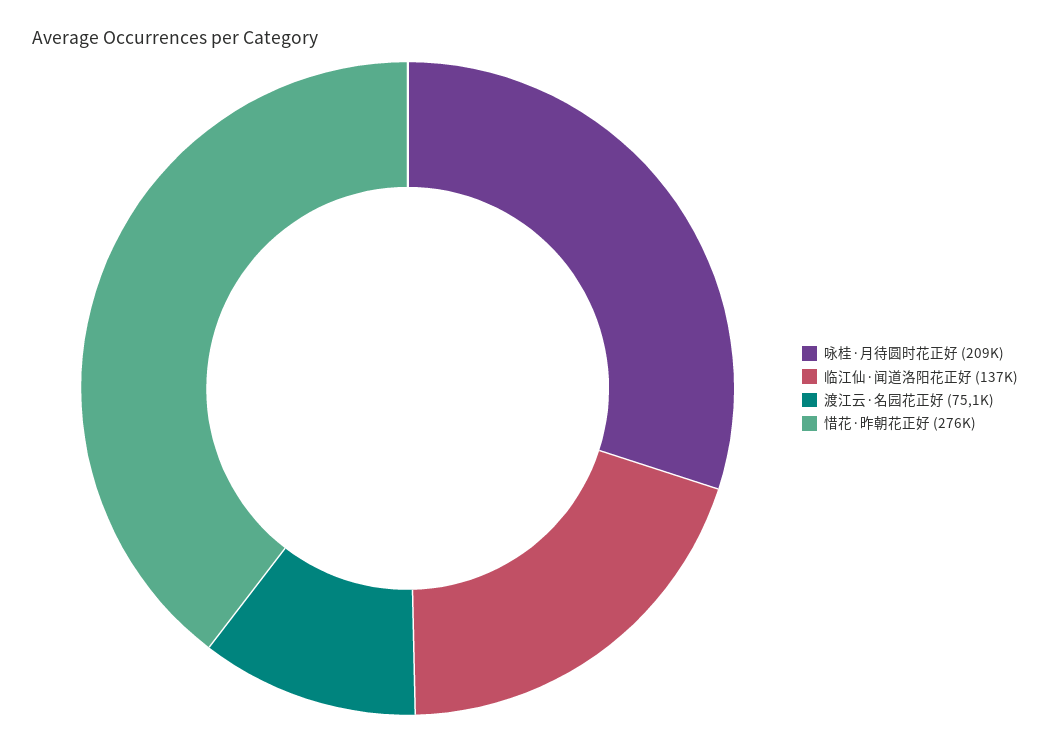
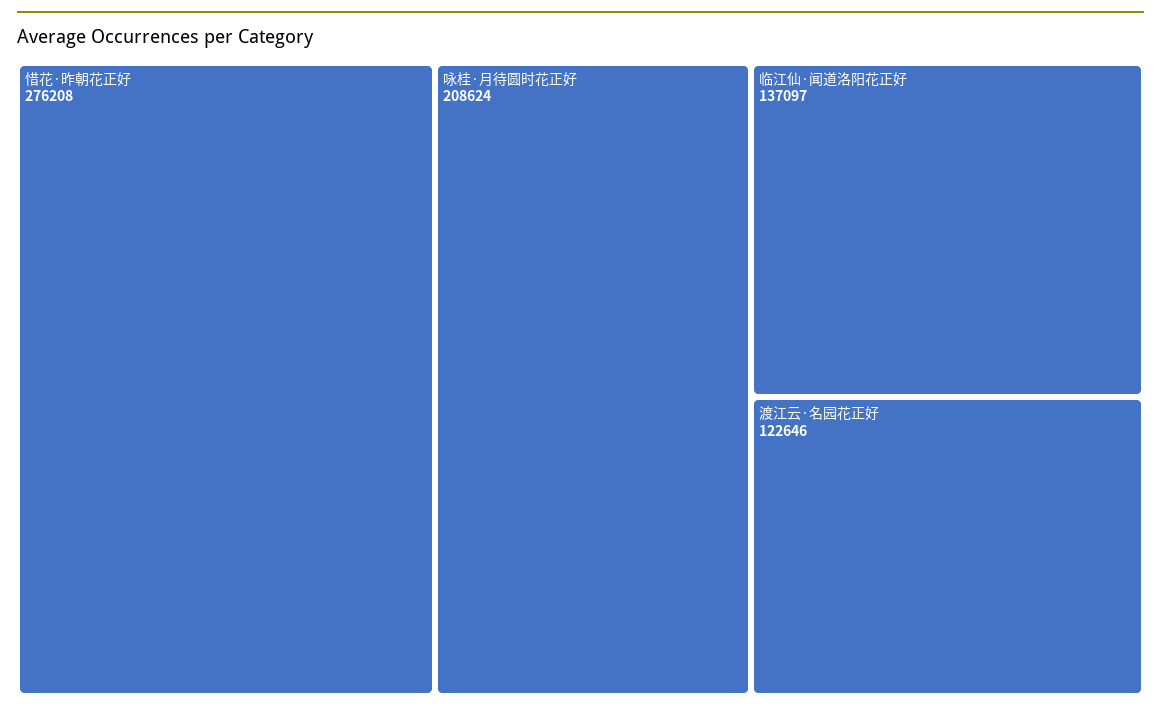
  {
    "咏桂·月待圆时花正好": 208624,
    "临江仙·闻道洛阳花正好": 137097,
-   "渡江云·名园花正好": 75100,
+   "渡江云·名园花正好": 122646,
    "惜花·昨朝花正好": 276208
  }

